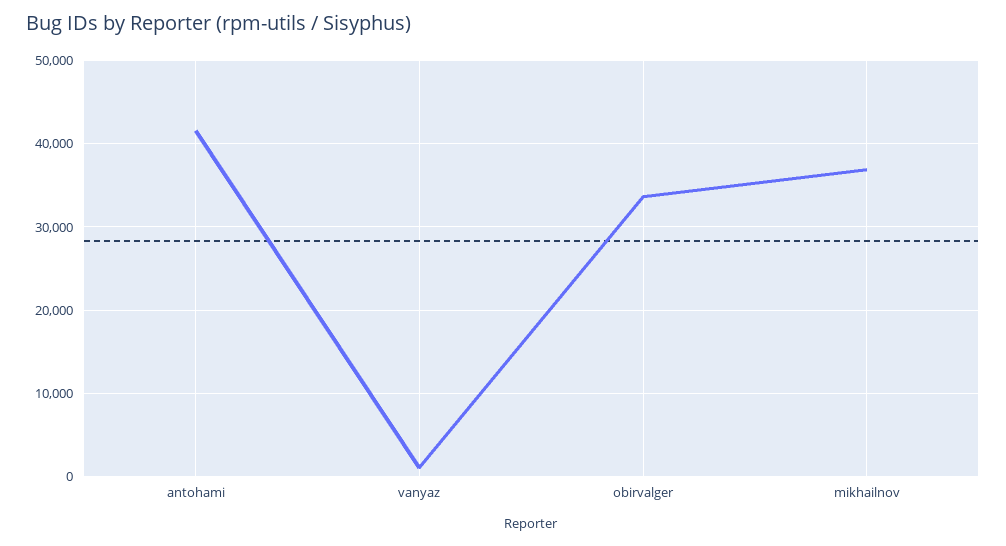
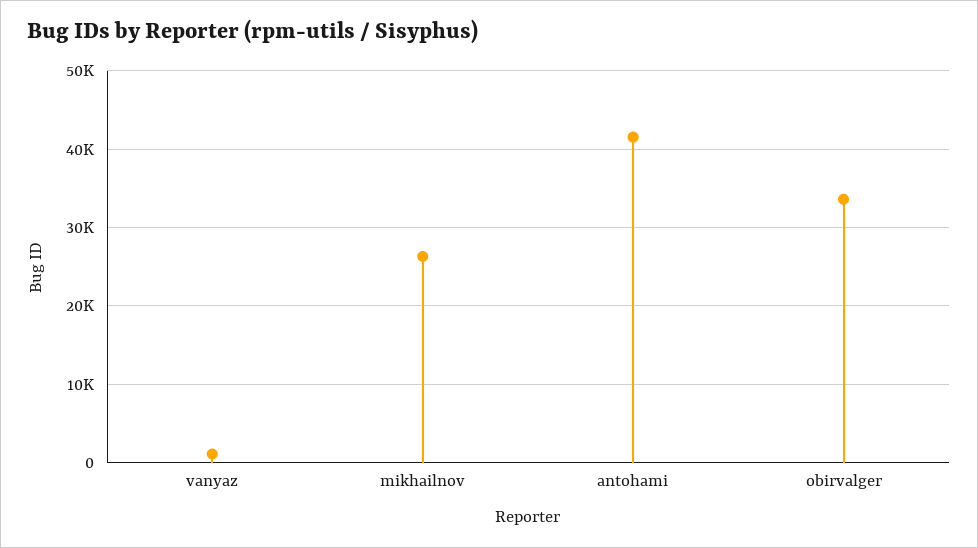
  {
    "antohami": 42000,
    "vanyaz": 1000,
    "obirvalger": 34000,
-   "mikhailnov": 37000
+   "mikhailnov": 26000
  }

